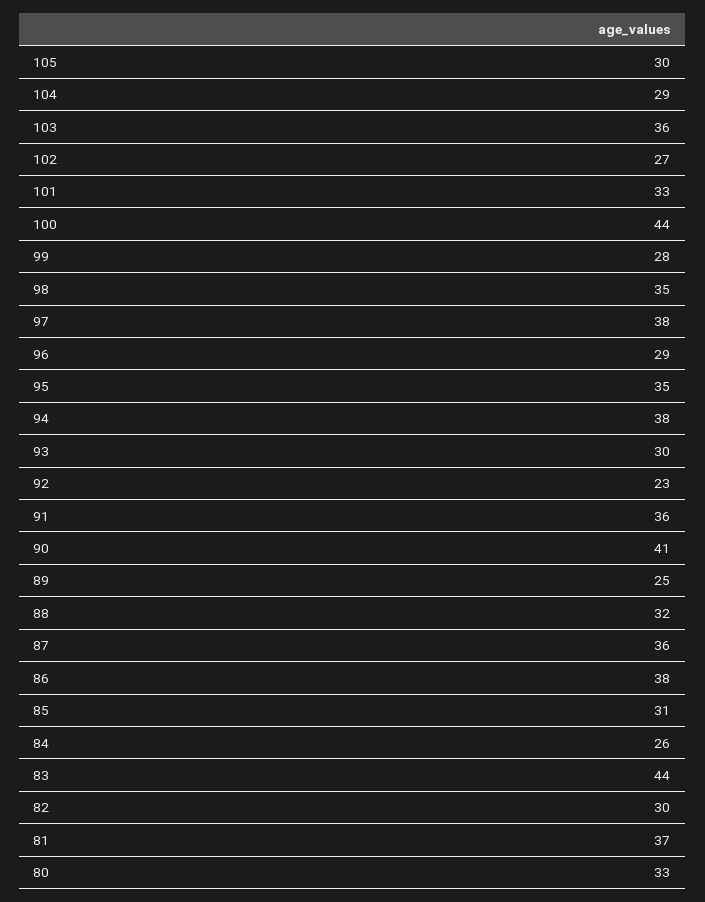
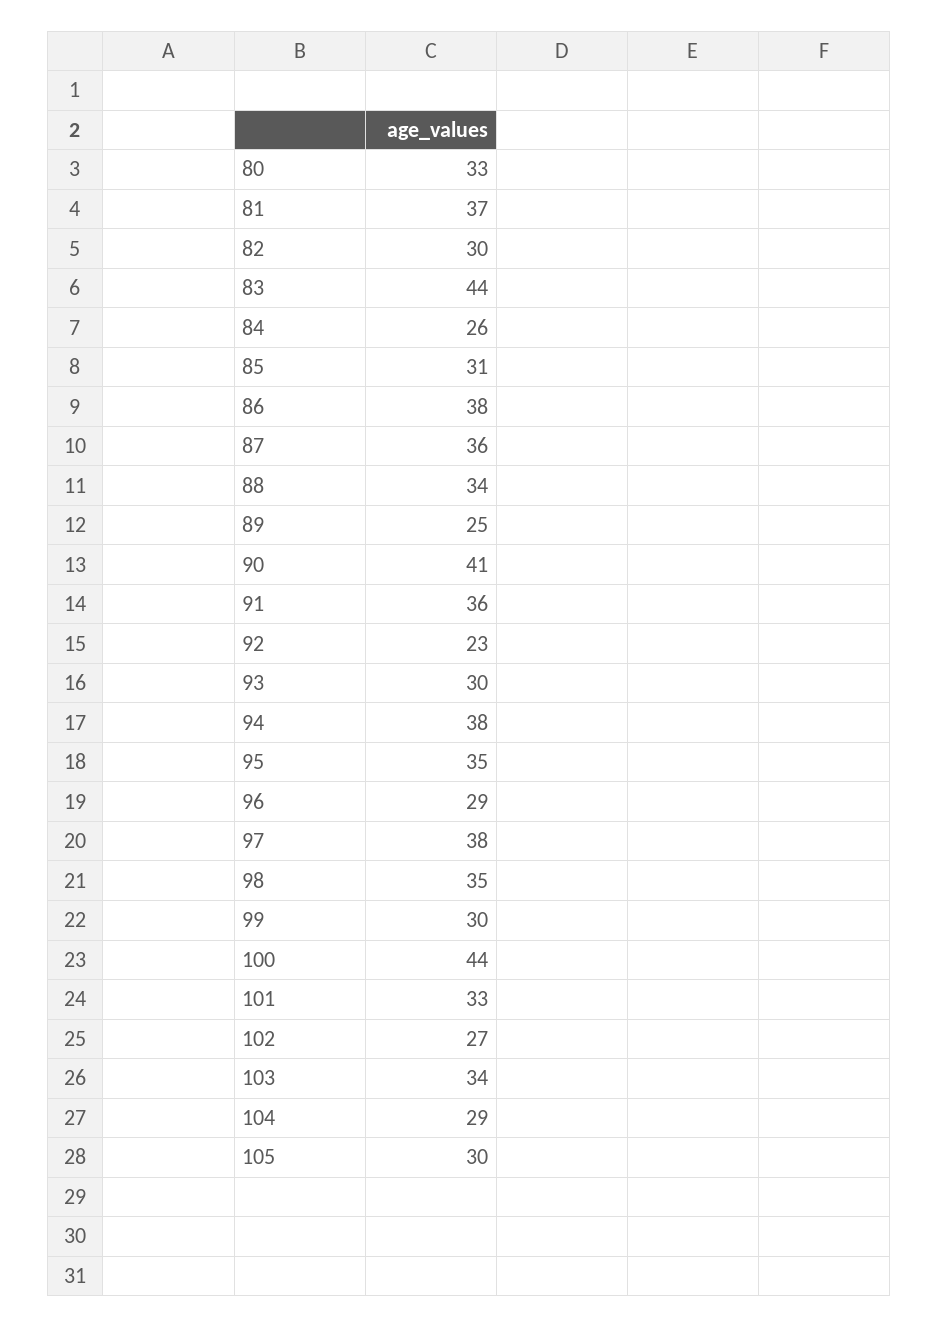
  {
    "105": 30,
    "104": 29,
-   "103": 36,
+   "103": 34,
    "102": 27,
    "101": 33,
    "100": 44,
-   "99": 28,
+   "99": 30,
    "98": 35,
    "97": 38,
    "96": 29,
    "95": 35,
    "94": 38,
    "93": 30,
    "92": 23,
    "91": 36,
    "90": 41,
    "89": 25,
-   "88": 32,
+   "88": 34,
    "87": 36,
    "86": 38,
    "85": 31,
    "84": 26,
    "83": 44,
    "82": 30,
    "81": 37,
    "80": 33
  }

